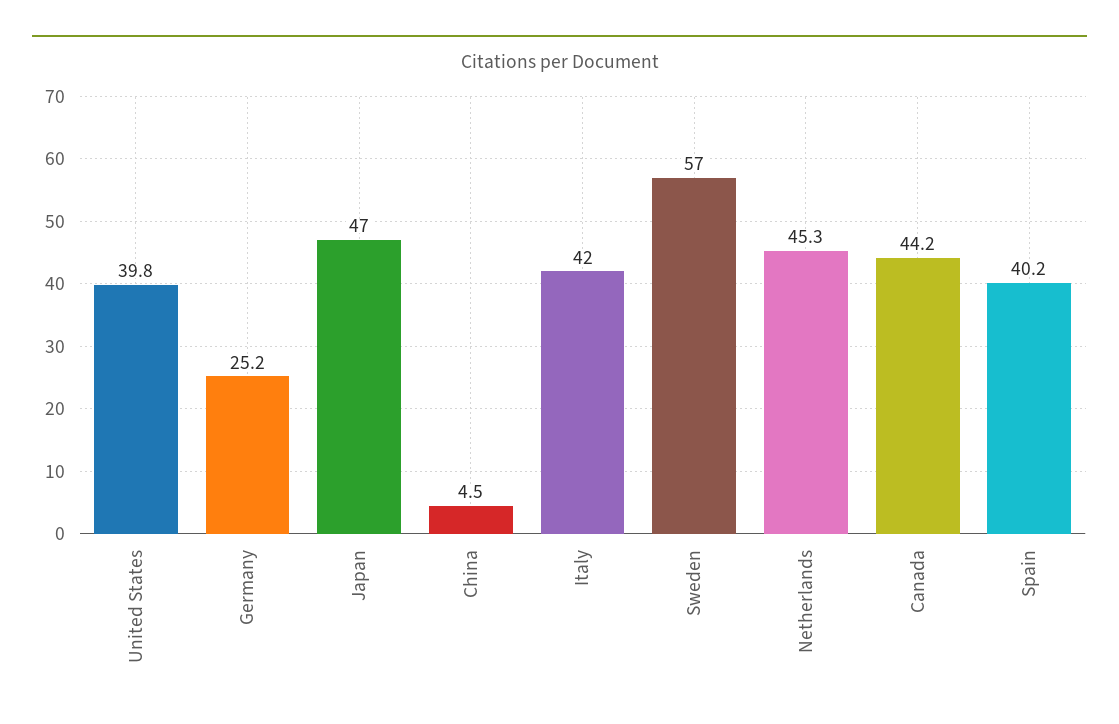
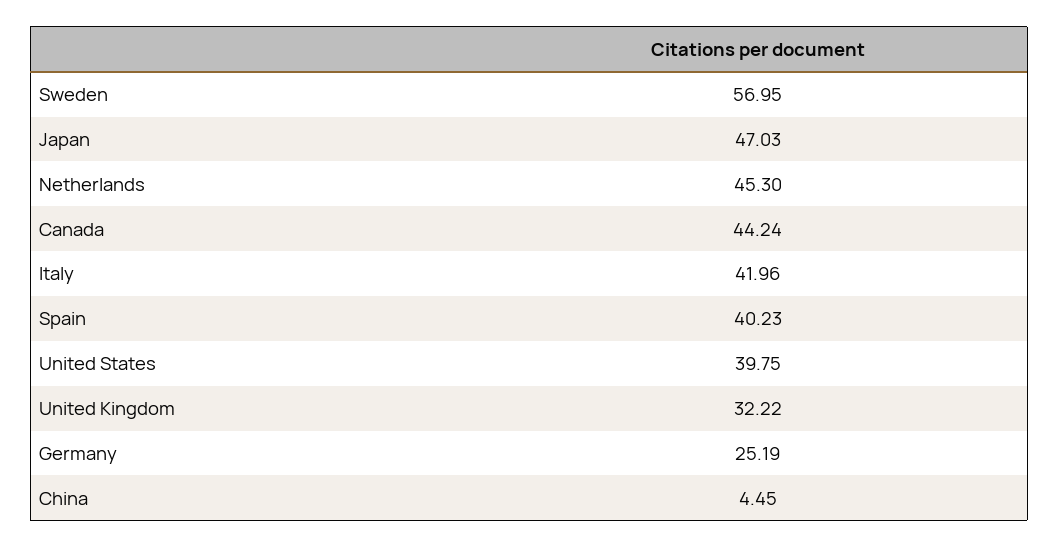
  {
    "United States": 39.75,
    "Germany": 25.19,
    "Japan": 47.03,
    "China": 4.45,
    "Italy": 41.96,
    "Sweden": 56.95,
    "Netherlands": 45.3,
    "Canada": 44.24,
-   "Spain": 40.23
+   "Spain": 40.23,
+   "United Kingdom": 32.22
  }

